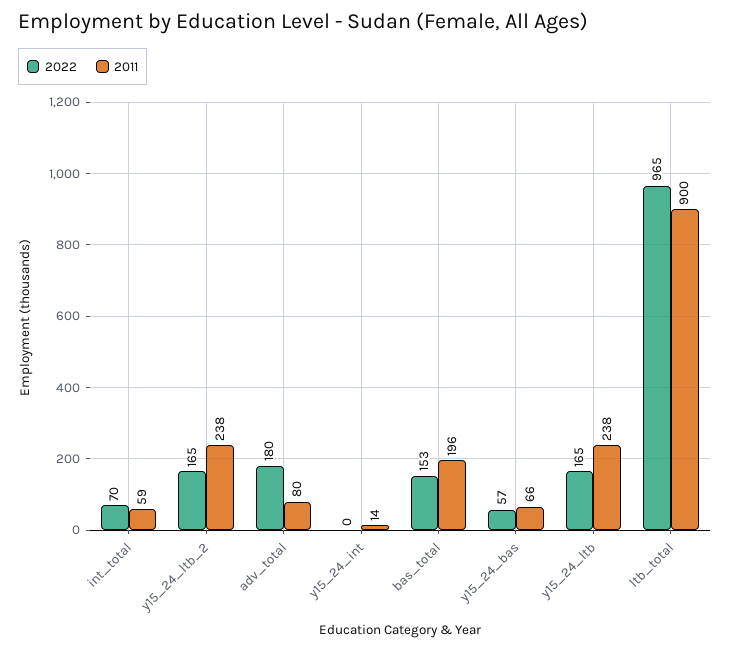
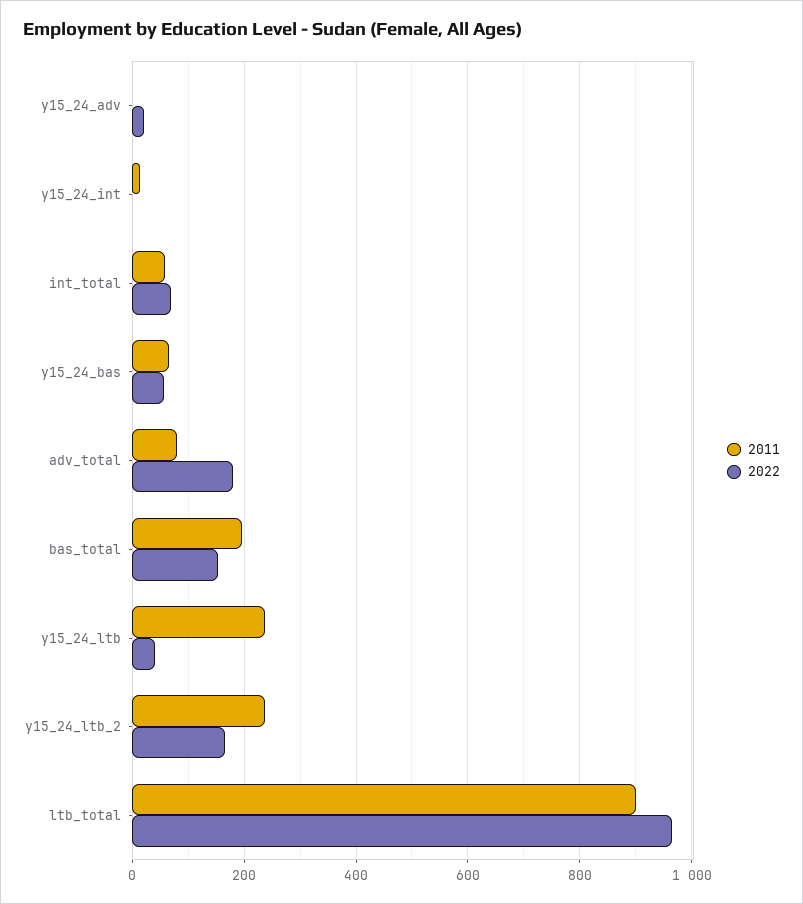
  {
    "2022": {
      "int_total": 70,
      "y15_24_ltb_2": 165,
      "adv_total": 180,
      "y15_24_int": 0,
      "bas_total": 153,
      "y15_24_bas": 57,
-     "y15_24_ltb": 165,
+     "y15_24_ltb": 40,
-     "ltb_total": 965
+     "ltb_total": 965,
+     "y15_24_adv": 20
    },
    "2011": {
      "int_total": 59,
      "y15_24_ltb_2": 238,
      "adv_total": 80,
      "y15_24_int": 14,
      "bas_total": 196,
      "y15_24_bas": 66,
      "y15_24_ltb": 238,
-     "ltb_total": 900
+     "ltb_total": 900,
+     "y15_24_adv": 0
    }
  }

